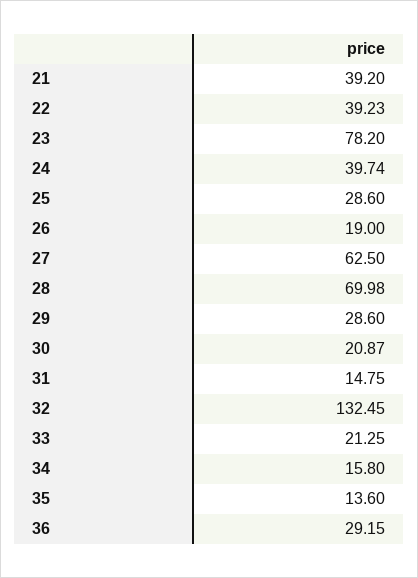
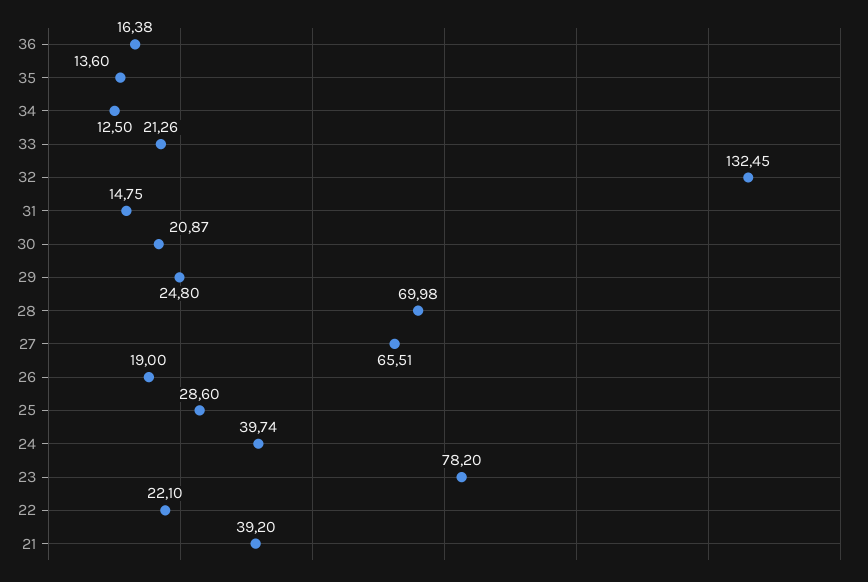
  {
    "21": 39.2,
-   "22": 39.23,
+   "22": 22.1,
    "23": 78.2,
    "24": 39.74,
    "25": 28.6,
    "26": 19,
-   "27": 62.5,
+   "27": 65.51,
    "28": 69.98,
-   "29": 28.6,
+   "29": 24.8,
    "30": 20.87,
    "31": 14.75,
    "32": 132.45,
-   "33": 21.25,
+   "33": 21.26,
-   "34": 15.8,
+   "34": 12.5,
    "35": 13.6,
-   "36": 29.15
+   "36": 16.38
  }

